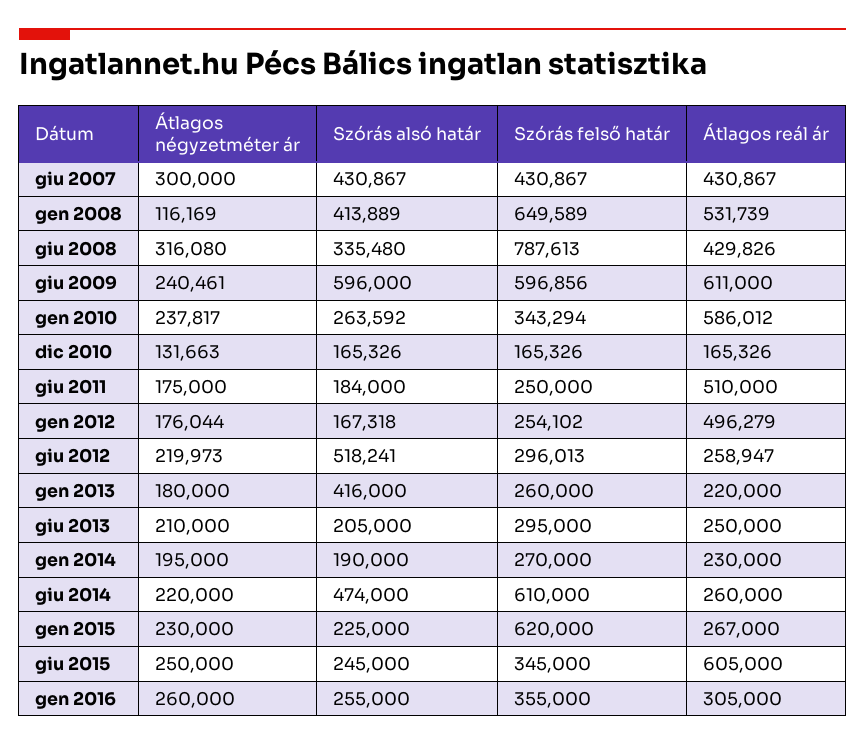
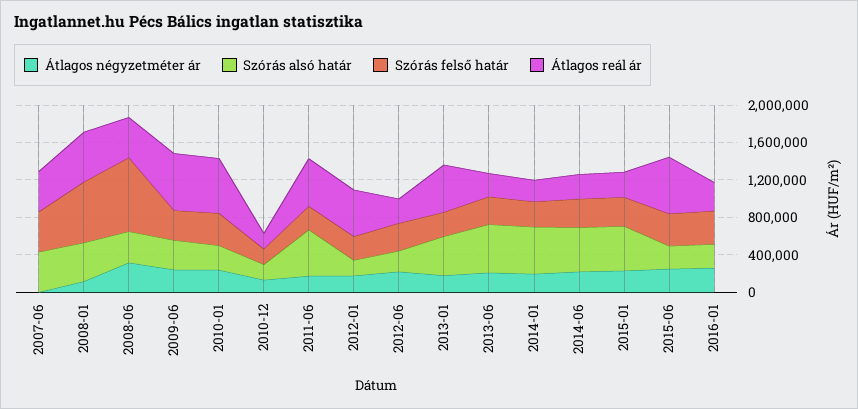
  {
    "Átlagos négyzetméter ár": {
-     "giu 2007": 300000,
+     "giu 2007": 0,
      "gen 2008": 116169,
      "giu 2008": 316080,
      "giu 2009": 240461,
      "gen 2010": 237817,
      "dic 2010": 131663,
      "giu 2011": 175000,
      "gen 2012": 176044,
      "giu 2012": 219973,
      "gen 2013": 180000,
      "giu 2013": 210000,
      "gen 2014": 195000,
      "giu 2014": 220000,
      "gen 2015": 230000,
      "giu 2015": 250000,
      "gen 2016": 260000
    },
    "Szórás alsó határ": {
      "giu 2007": 430867,
      "gen 2008": 413889,
      "giu 2008": 335480,
-     "giu 2009": 596000,
+     "giu 2009": 300000,
      "gen 2010": 263592,
      "dic 2010": 165326,
-     "giu 2011": 184000,
+     "giu 2011": 500000,
      "gen 2012": 167318,
-     "giu 2012": 518241,
+     "giu 2012": 200000,
      "gen 2013": 416000,
-     "giu 2013": 205000,
+     "giu 2013": 500000,
-     "gen 2014": 190000,
+     "gen 2014": 500000,
      "giu 2014": 474000,
-     "gen 2015": 225000,
+     "gen 2015": 500000,
      "giu 2015": 245000,
      "gen 2016": 255000
    },
    "Szórás felső határ": {
      "giu 2007": 430867,
      "gen 2008": 649589,
      "giu 2008": 787613,
-     "giu 2009": 596856,
+     "giu 2009": 300000,
      "gen 2010": 343294,
      "dic 2010": 165326,
      "giu 2011": 250000,
      "gen 2012": 254102,
      "giu 2012": 296013,
      "gen 2013": 260000,
      "giu 2013": 295000,
      "gen 2014": 270000,
-     "giu 2014": 610000,
+     "giu 2014": 300000,
-     "gen 2015": 620000,
+     "gen 2015": 300000,
      "giu 2015": 345000,
      "gen 2016": 355000
    },
    "Átlagos reál ár": {
      "giu 2007": 430867,
      "gen 2008": 531739,
      "giu 2008": 429826,
      "giu 2009": 611000,
      "gen 2010": 586012,
      "dic 2010": 165326,
      "giu 2011": 510000,
      "gen 2012": 496279,
      "giu 2012": 258947,
-     "gen 2013": 220000,
+     "gen 2013": 500000,
      "giu 2013": 250000,
      "gen 2014": 230000,
      "giu 2014": 260000,
      "gen 2015": 267000,
      "giu 2015": 605000,
      "gen 2016": 305000
    }
  }

